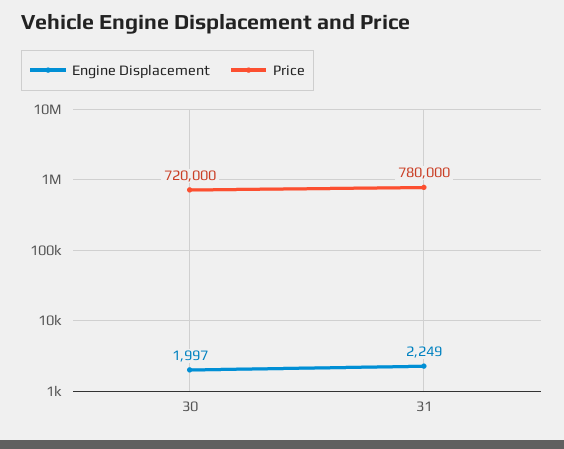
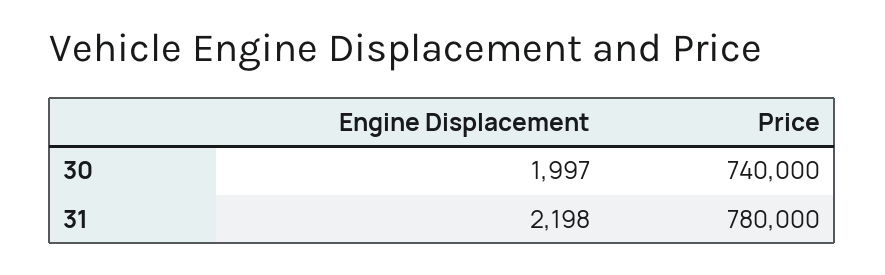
  {
    "Engine Displacement": {
      "30": 1997,
-     "31": 2249
+     "31": 2198
    },
    "Price": {
-     "30": 720000,
+     "30": 740000,
      "31": 780000
    }
  }

